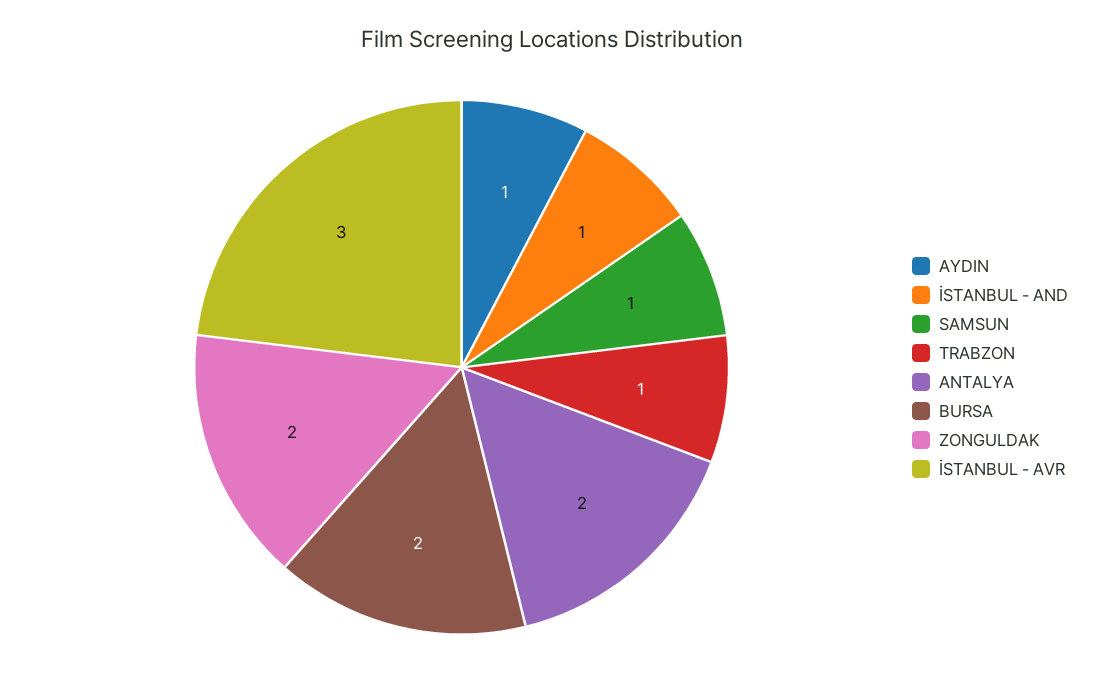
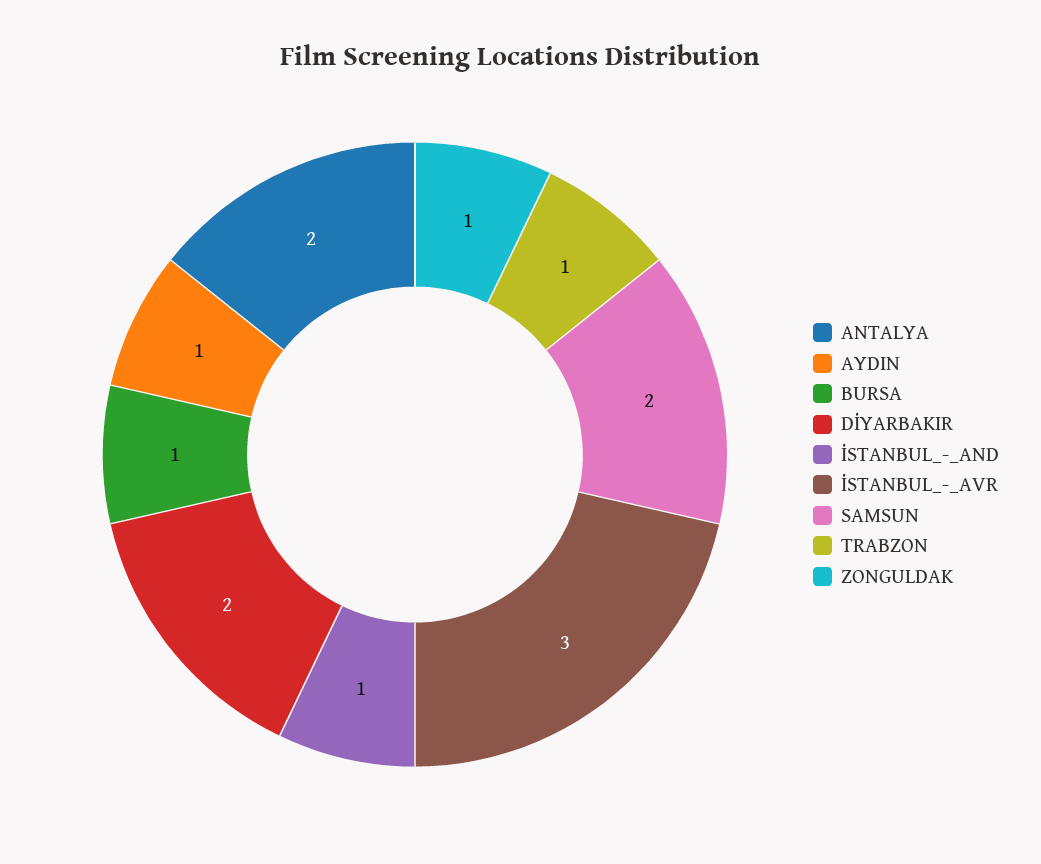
  {
    "AYDIN": 1,
    "İSTANBUL - AND": 1,
-   "SAMSUN": 1,
+   "SAMSUN": 2,
    "TRABZON": 1,
    "ANTALYA": 2,
-   "BURSA": 2,
+   "BURSA": 1,
-   "ZONGULDAK": 2,
+   "ZONGULDAK": 1,
-   "İSTANBUL - AVR": 3
+   "İSTANBUL - AVR": 3,
+   "DİYARBAKIR": 2
  }

